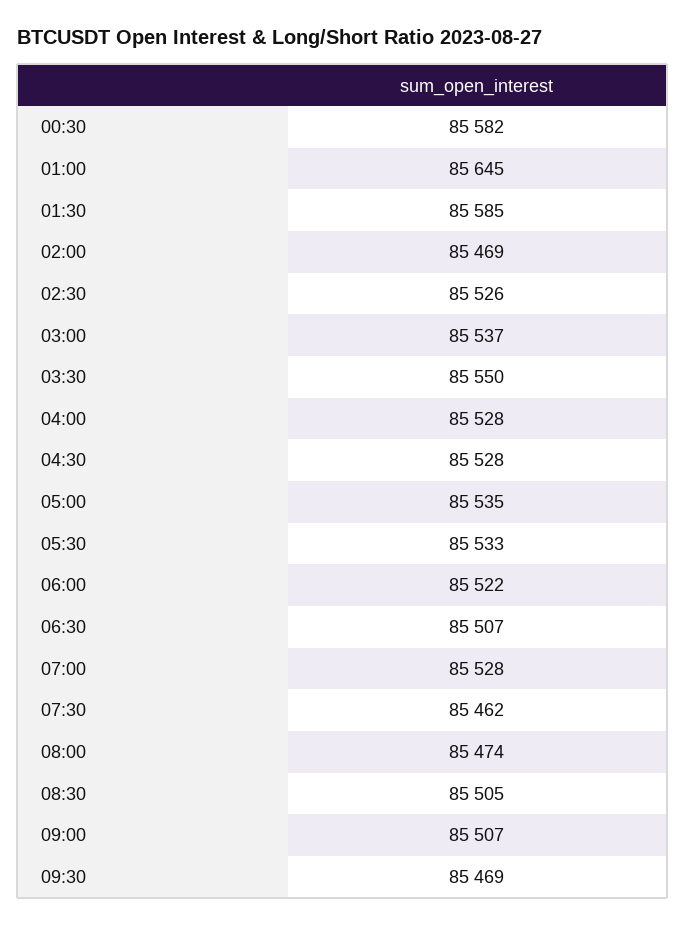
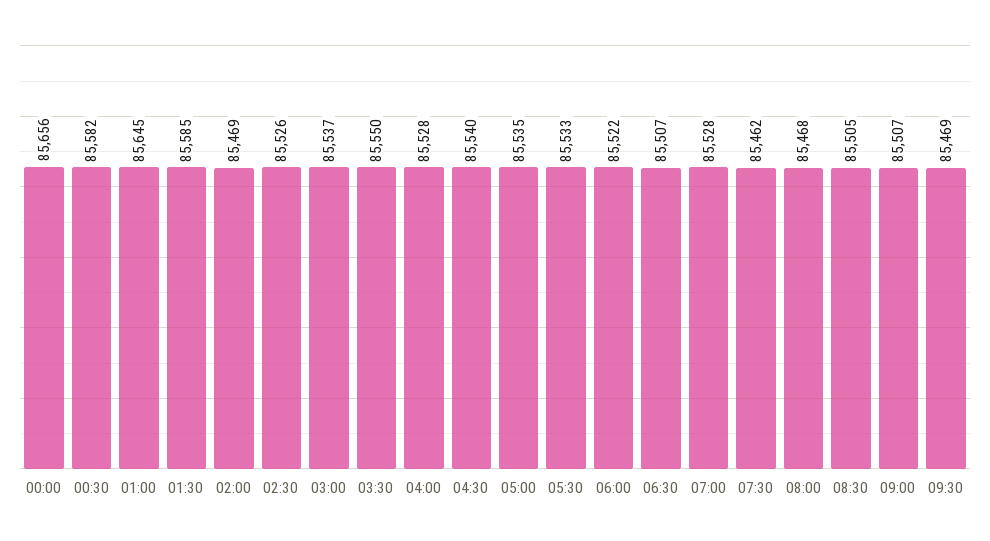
  {
    "00:30": 85582,
    "01:00": 85645,
    "01:30": 85585,
    "02:00": 85469,
    "02:30": 85526,
    "03:00": 85537,
    "03:30": 85550,
    "04:00": 85528,
-   "04:30": 85528,
+   "04:30": 85540,
    "05:00": 85535,
    "05:30": 85533,
    "06:00": 85522,
    "06:30": 85507,
    "07:00": 85528,
    "07:30": 85462,
-   "08:00": 85474,
+   "08:00": 85468,
    "08:30": 85505,
    "09:00": 85507,
-   "09:30": 85469
+   "09:30": 85469,
+   "00:00": 85656
  }

